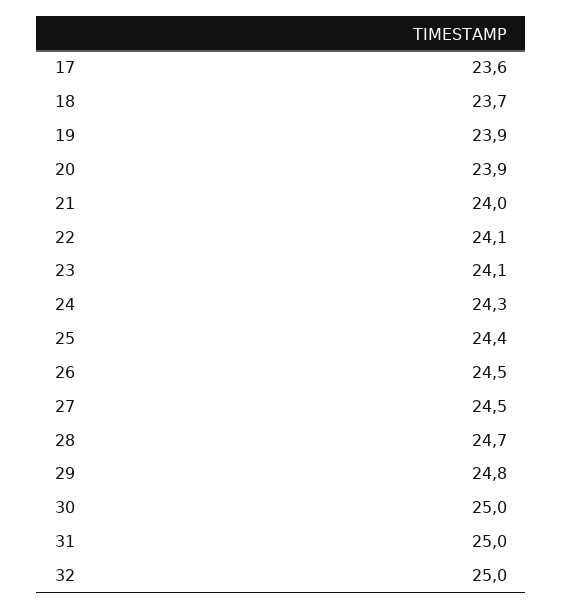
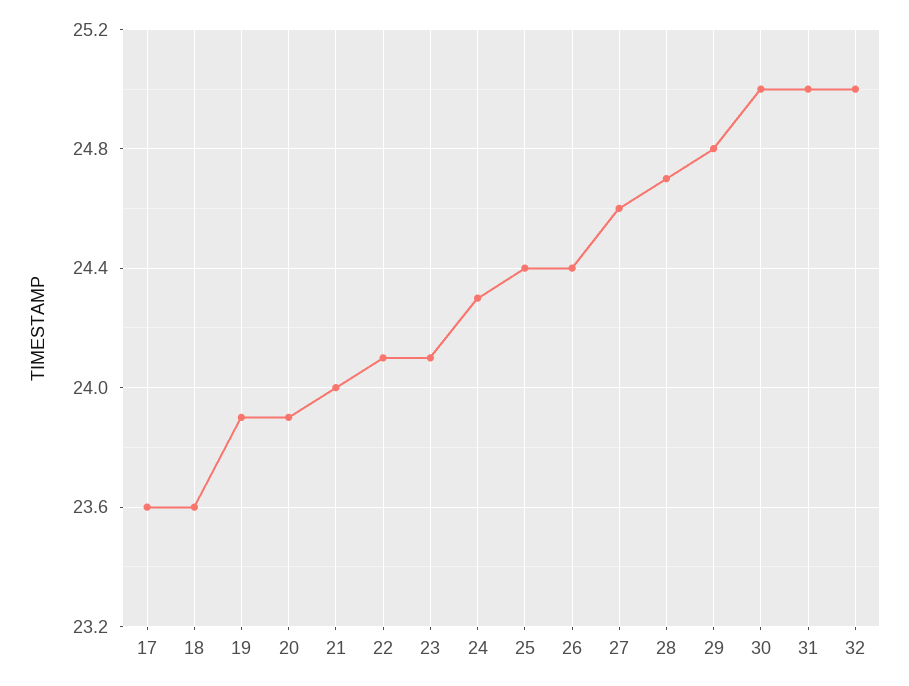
  {
    "17": 23.6,
-   "18": 23.7,
+   "18": 23.6,
    "19": 23.9,
    "20": 23.9,
    "21": 24,
    "22": 24.1,
    "23": 24.1,
    "24": 24.3,
    "25": 24.4,
-   "26": 24.5,
+   "26": 24.4,
-   "27": 24.5,
+   "27": 24.6,
    "28": 24.7,
    "29": 24.8,
    "30": 25,
    "31": 25,
    "32": 25
  }

